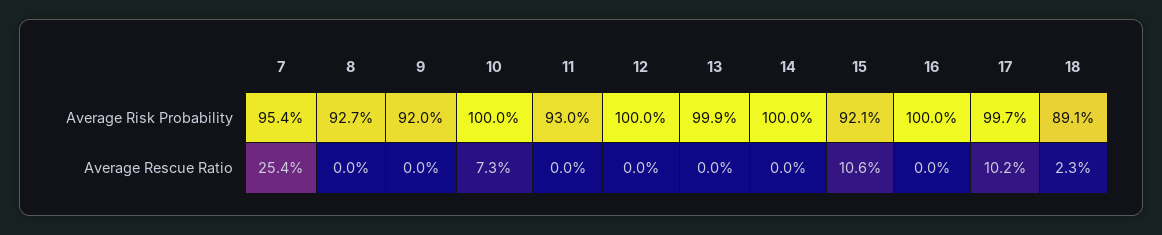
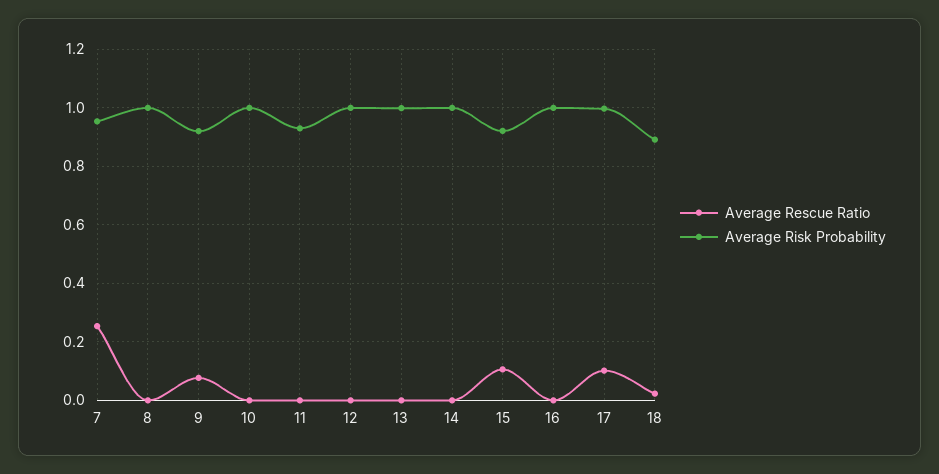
  {
    "Average Risk Probability": {
      "7": 0.954,
-     "8": 0.927,
+     "8": 1,
      "9": 0.92,
      "10": 1,
      "11": 0.93,
      "12": 1,
      "13": 0.999,
      "14": 1,
      "15": 0.921,
      "16": 1,
      "17": 0.997,
      "18": 0.891
    },
    "Average Rescue Ratio": {
      "7": 0.254,
      "8": 0,
-     "9": 0,
+     "9": 0.075,
-     "10": 0.073,
+     "10": 0,
      "11": 0,
      "12": 0,
      "13": 0,
      "14": 0,
      "15": 0.106,
      "16": 0,
      "17": 0.102,
      "18": 0.023
    }
  }

